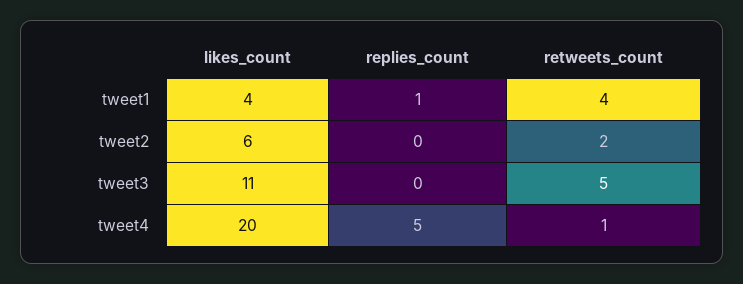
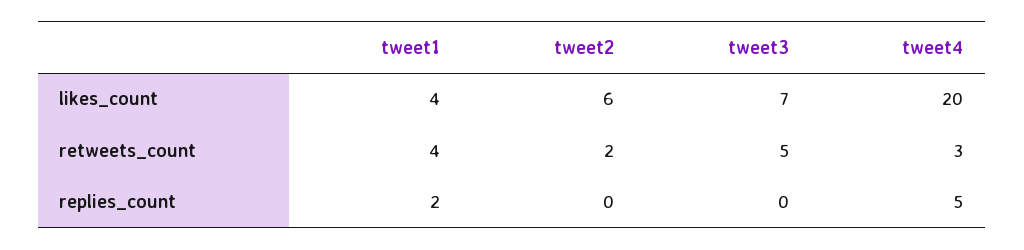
  {
    "likes_count": {
      "tweet1": 4,
      "tweet2": 6,
-     "tweet3": 11,
+     "tweet3": 7,
      "tweet4": 20
    },
    "replies_count": {
-     "tweet1": 1,
+     "tweet1": 2,
      "tweet2": 0,
      "tweet3": 0,
      "tweet4": 5
    },
    "retweets_count": {
      "tweet1": 4,
      "tweet2": 2,
      "tweet3": 5,
-     "tweet4": 1
+     "tweet4": 3
    }
  }

